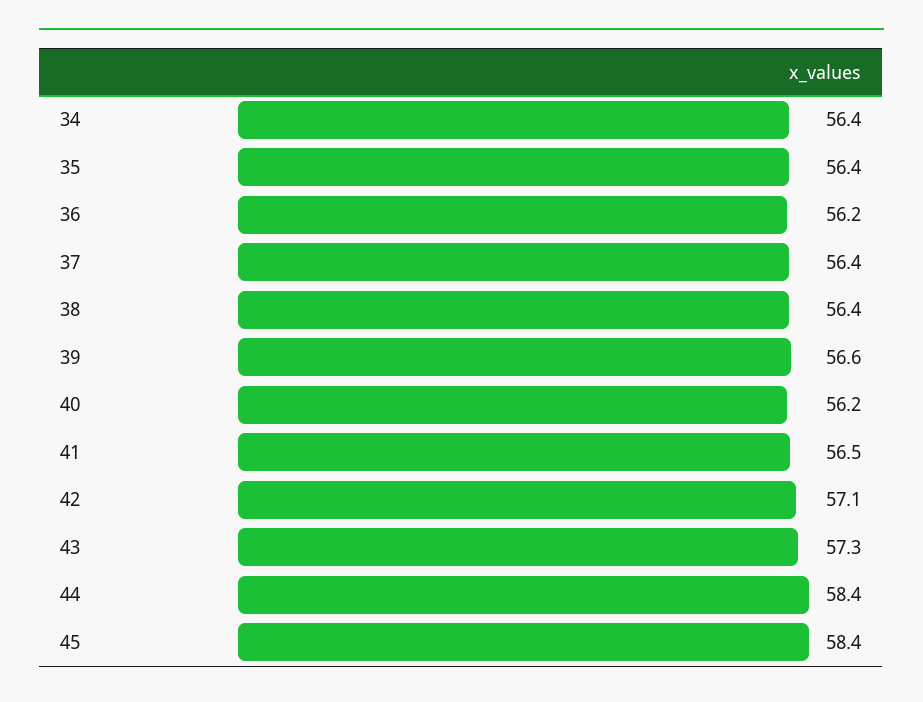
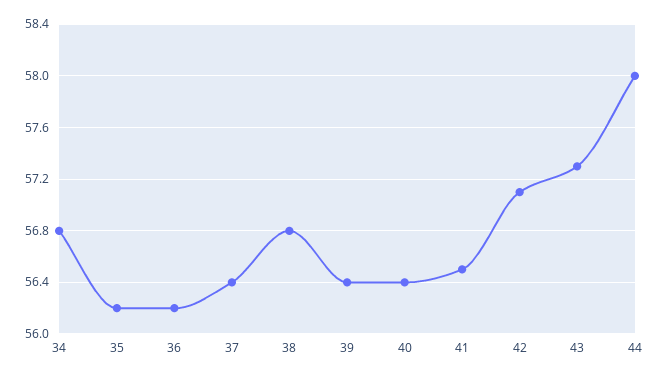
  {
-   "34": 56.4,
+   "34": 56.8,
-   "35": 56.4,
+   "35": 56.2,
    "36": 56.2,
    "37": 56.4,
-   "38": 56.4,
+   "38": 56.8,
-   "39": 56.6,
+   "39": 56.4,
-   "40": 56.2,
+   "40": 56.4,
    "41": 56.5,
    "42": 57.1,
    "43": 57.3,
-   "44": 58.4,
+   "44": 58
-   "45": 58.4
  }

